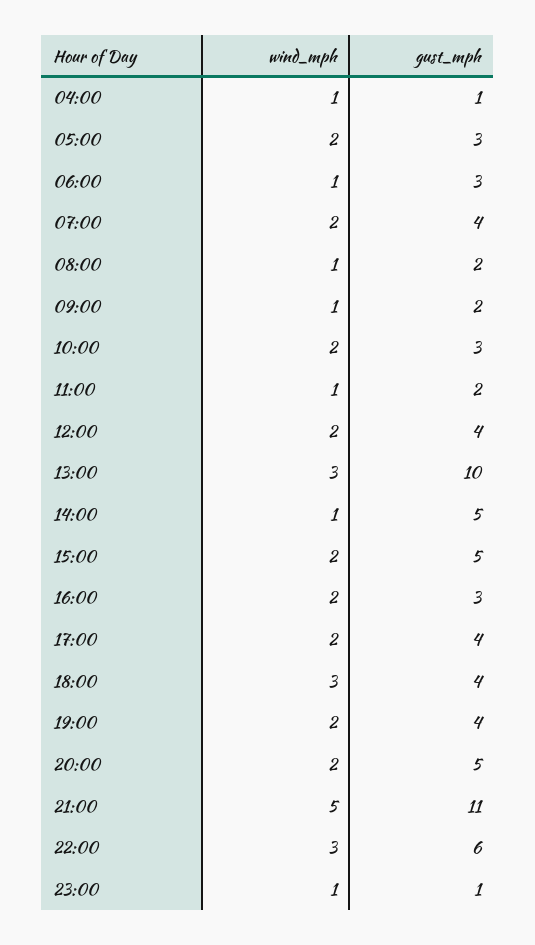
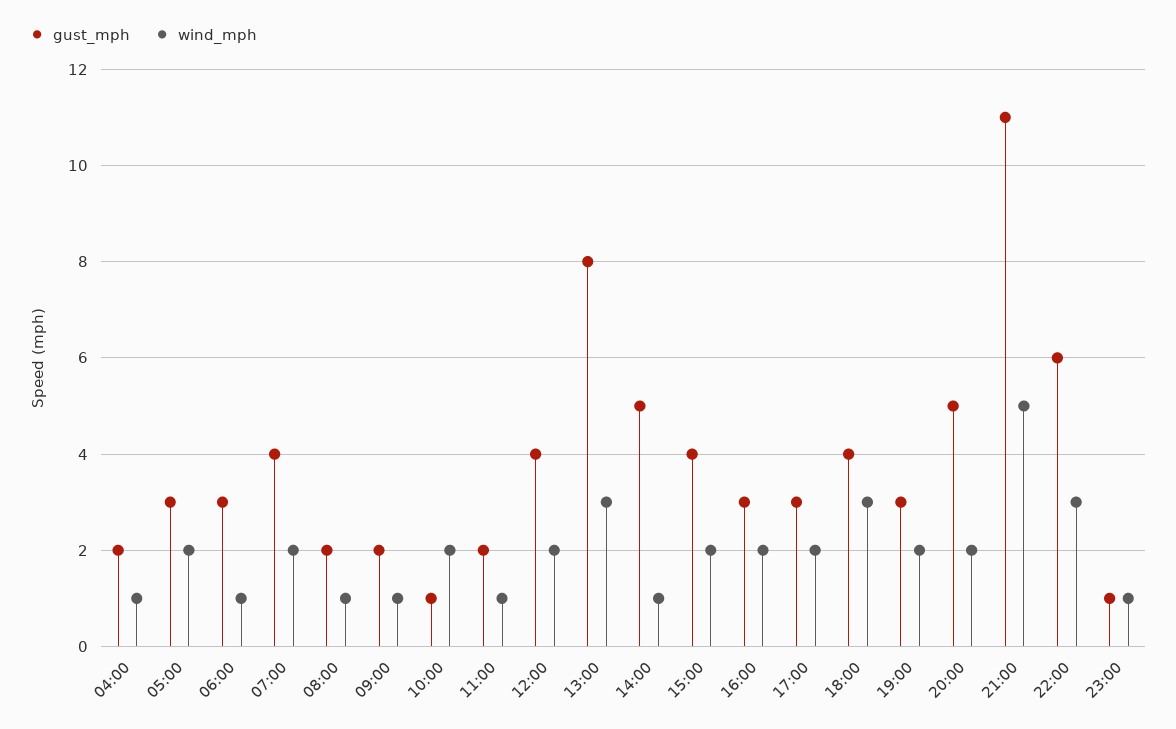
  {
    "wind_mph": {
      "04:00": 1,
      "05:00": 2,
      "06:00": 1,
      "07:00": 2,
      "08:00": 1,
      "09:00": 1,
      "10:00": 2,
      "11:00": 1,
      "12:00": 2,
      "13:00": 3,
      "14:00": 1,
      "15:00": 2,
      "16:00": 2,
      "17:00": 2,
      "18:00": 3,
      "19:00": 2,
      "20:00": 2,
      "21:00": 5,
      "22:00": 3,
      "23:00": 1
    },
    "gust_mph": {
-     "04:00": 1,
+     "04:00": 2,
      "05:00": 3,
      "06:00": 3,
      "07:00": 4,
      "08:00": 2,
      "09:00": 2,
-     "10:00": 3,
+     "10:00": 1,
      "11:00": 2,
      "12:00": 4,
-     "13:00": 10,
+     "13:00": 8,
      "14:00": 5,
-     "15:00": 5,
+     "15:00": 4,
      "16:00": 3,
-     "17:00": 4,
+     "17:00": 3,
      "18:00": 4,
-     "19:00": 4,
+     "19:00": 3,
      "20:00": 5,
      "21:00": 11,
      "22:00": 6,
      "23:00": 1
    }
  }

